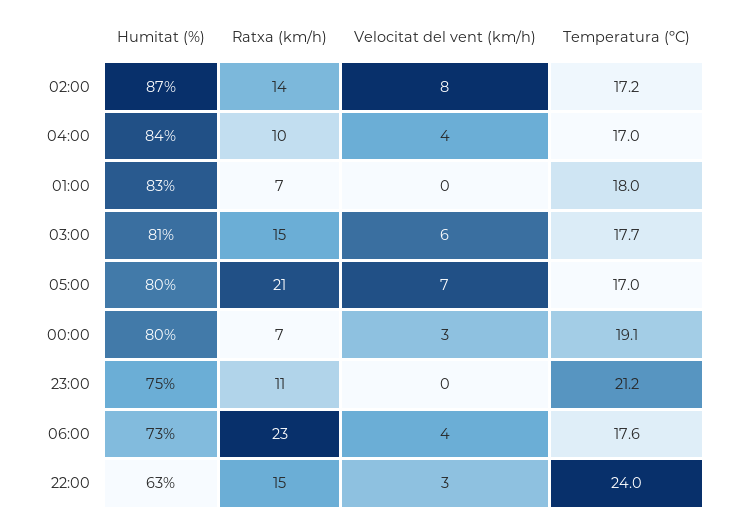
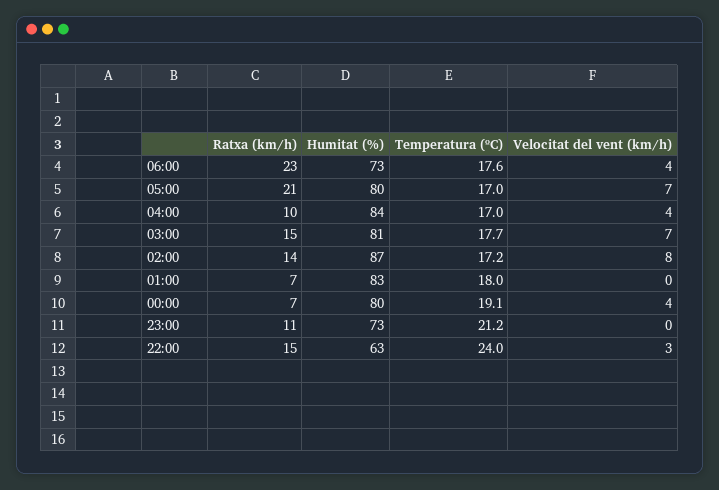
  {
    "Humitat (%)": {
      "02:00": 87,
      "04:00": 84,
      "01:00": 83,
      "03:00": 81,
      "05:00": 80,
      "00:00": 80,
-     "23:00": 75,
+     "23:00": 73,
      "06:00": 73,
      "22:00": 63
    },
    "Ratxa (km/h)": {
      "02:00": 14,
      "04:00": 10,
      "01:00": 7,
      "03:00": 15,
      "05:00": 21,
      "00:00": 7,
      "23:00": 11,
      "06:00": 23,
      "22:00": 15
    },
    "Velocitat del vent (km/h)": {
      "02:00": 8,
      "04:00": 4,
      "01:00": 0,
-     "03:00": 6,
+     "03:00": 7,
      "05:00": 7,
-     "00:00": 3,
+     "00:00": 4,
      "23:00": 0,
      "06:00": 4,
      "22:00": 3
    },
    "Temperatura (ºC)": {
      "02:00": 17.2,
      "04:00": 17,
      "01:00": 18,
      "03:00": 17.7,
      "05:00": 17,
      "00:00": 19.1,
      "23:00": 21.2,
      "06:00": 17.6,
      "22:00": 24
    }
  }

